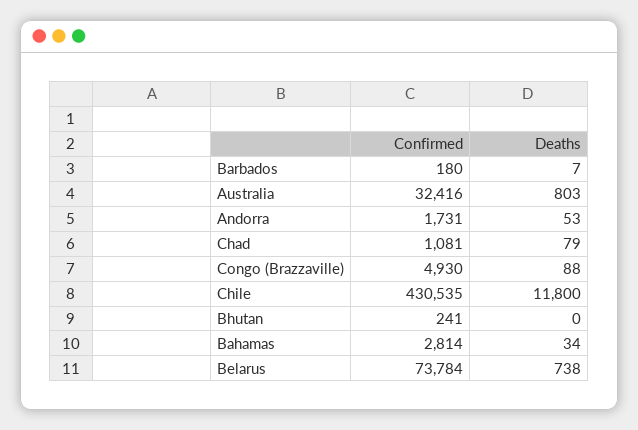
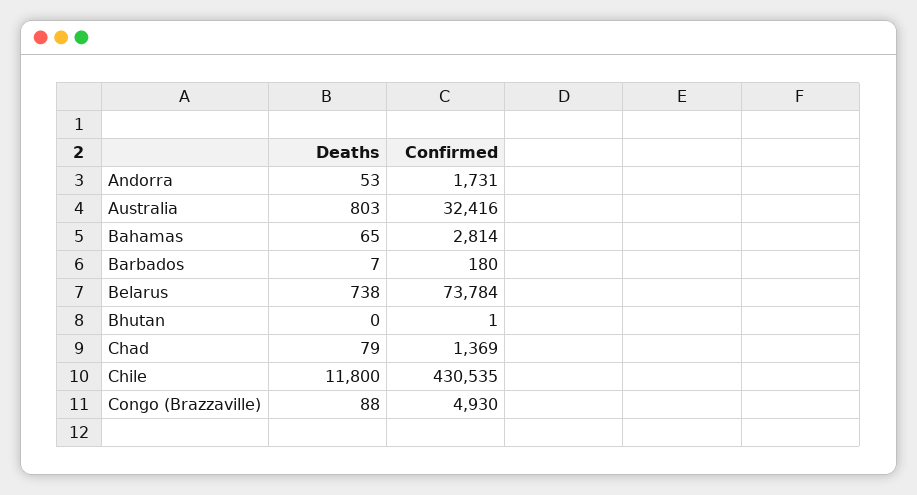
  {
    "Confirmed": {
      "Barbados": 180,
      "Australia": 32416,
      "Andorra": 1731,
-     "Chad": 1081,
+     "Chad": 1369,
      "Congo (Brazzaville)": 4930,
      "Chile": 430535,
-     "Bhutan": 241,
+     "Bhutan": 1,
      "Bahamas": 2814,
      "Belarus": 73784
    },
    "Deaths": {
      "Barbados": 7,
      "Australia": 803,
      "Andorra": 53,
      "Chad": 79,
      "Congo (Brazzaville)": 88,
      "Chile": 11800,
      "Bhutan": 0,
-     "Bahamas": 34,
+     "Bahamas": 65,
      "Belarus": 738
    }
  }

